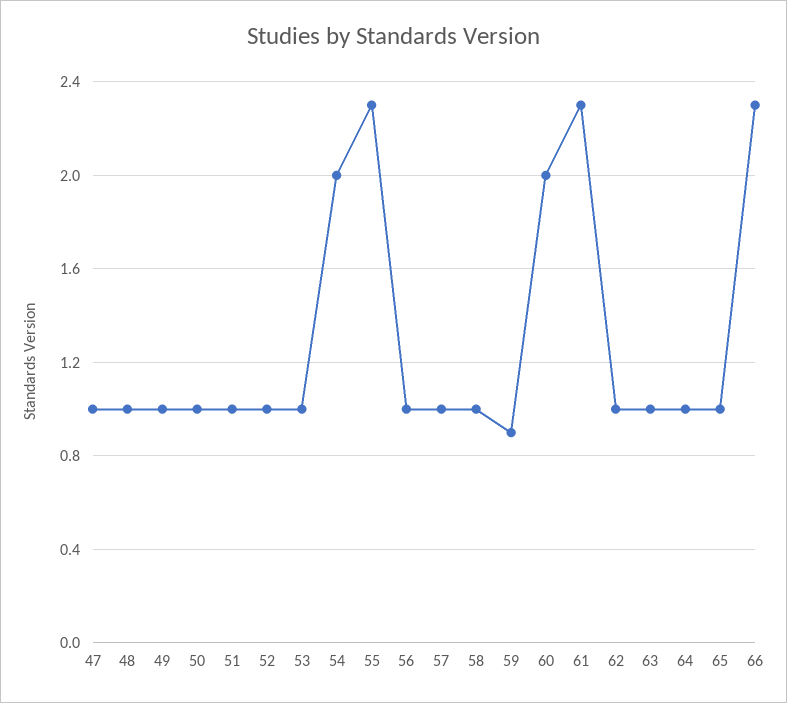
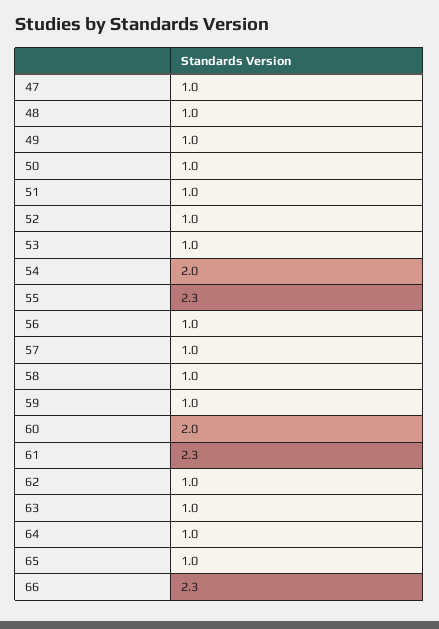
  {
    "47": 1,
    "48": 1,
    "49": 1,
    "50": 1,
    "51": 1,
    "52": 1,
    "53": 1,
    "54": 2,
    "55": 2.3,
    "56": 1,
    "57": 1,
    "58": 1,
-   "59": 0.9,
+   "59": 1,
    "60": 2,
    "61": 2.3,
    "62": 1,
    "63": 1,
    "64": 1,
    "65": 1,
    "66": 2.3
  }

